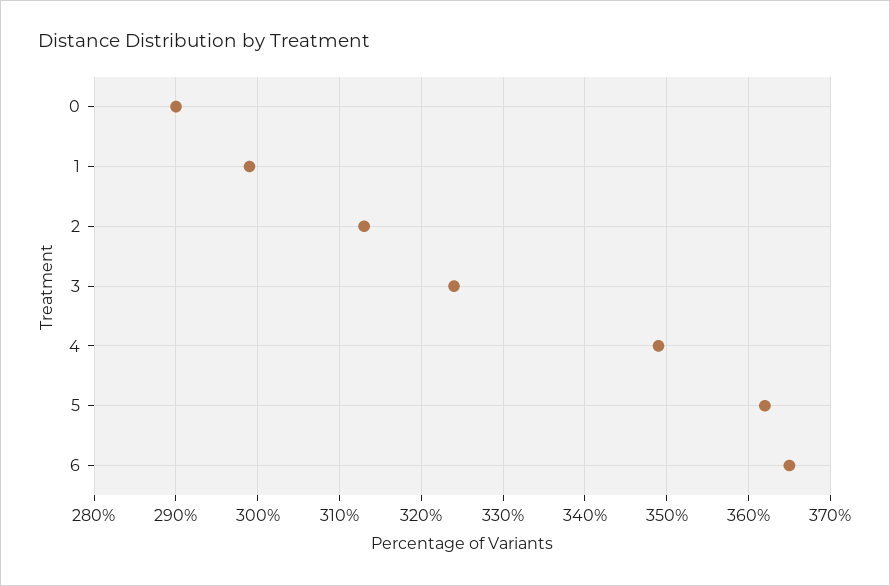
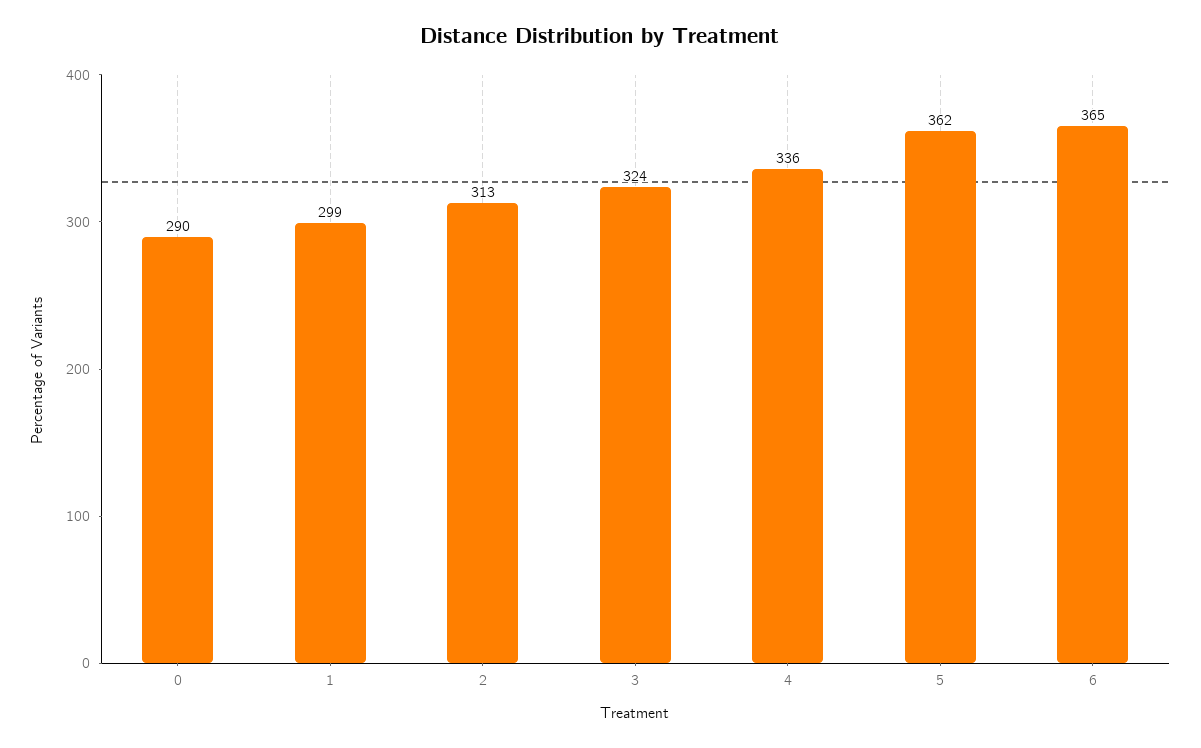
  {
    "0": 290,
    "1": 299,
    "2": 313,
    "3": 324,
-   "4": 349,
+   "4": 336,
    "5": 362,
    "6": 365
  }

